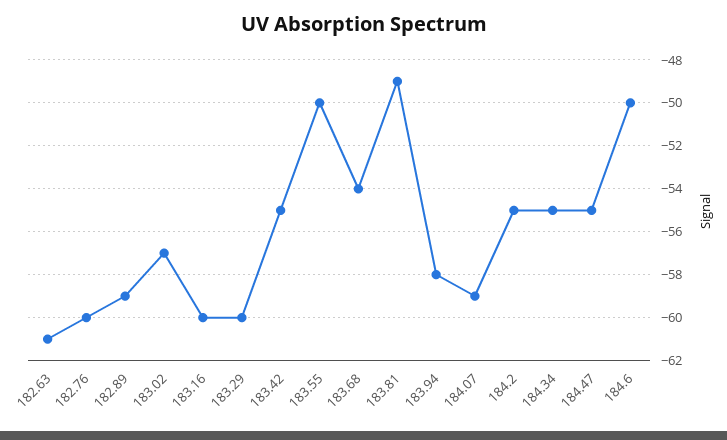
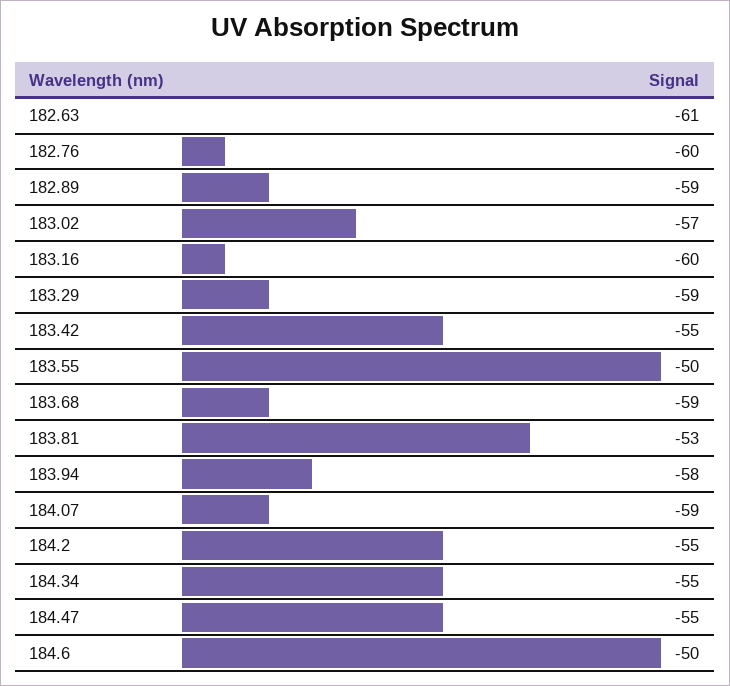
  {
    "182.63": -61,
    "182.76": -60,
    "182.89": -59,
    "183.02": -57,
    "183.16": -60,
-   "183.29": -60,
+   "183.29": -59,
    "183.42": -55,
    "183.55": -50,
-   "183.68": -54,
+   "183.68": -59,
-   "183.81": -49,
+   "183.81": -53,
    "183.94": -58,
    "184.07": -59,
    "184.2": -55,
    "184.34": -55,
    "184.47": -55,
    "184.6": -50
  }

